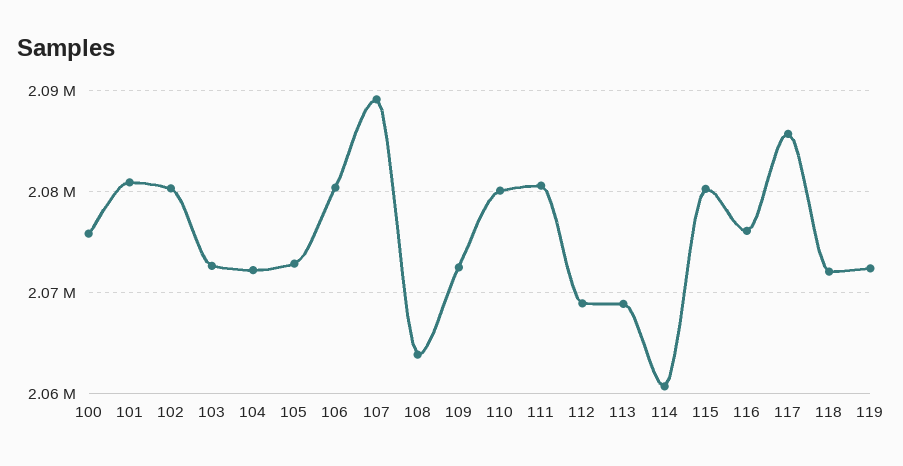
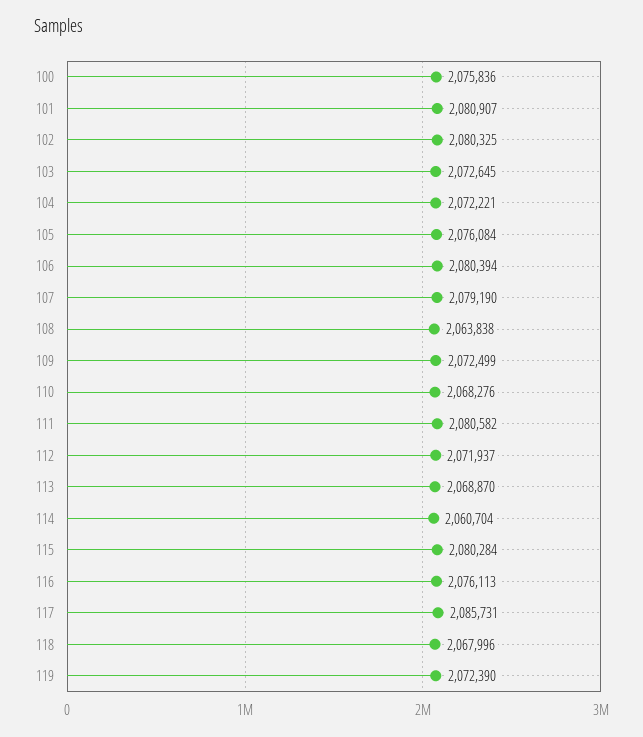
  {
    "100": 2075836,
    "101": 2080907,
    "102": 2080325,
    "103": 2072645,
    "104": 2072221,
-   "105": 2073000,
+   "105": 2076084,
    "106": 2080394,
-   "107": 2089000,
+   "107": 2079190,
    "108": 2063838,
    "109": 2072499,
-   "110": 2080000,
+   "110": 2068276,
    "111": 2080582,
-   "112": 2069000,
+   "112": 2071937,
    "113": 2068870,
    "114": 2060704,
    "115": 2080284,
    "116": 2076113,
    "117": 2085731,
-   "118": 2072000,
+   "118": 2067996,
    "119": 2072390
  }

